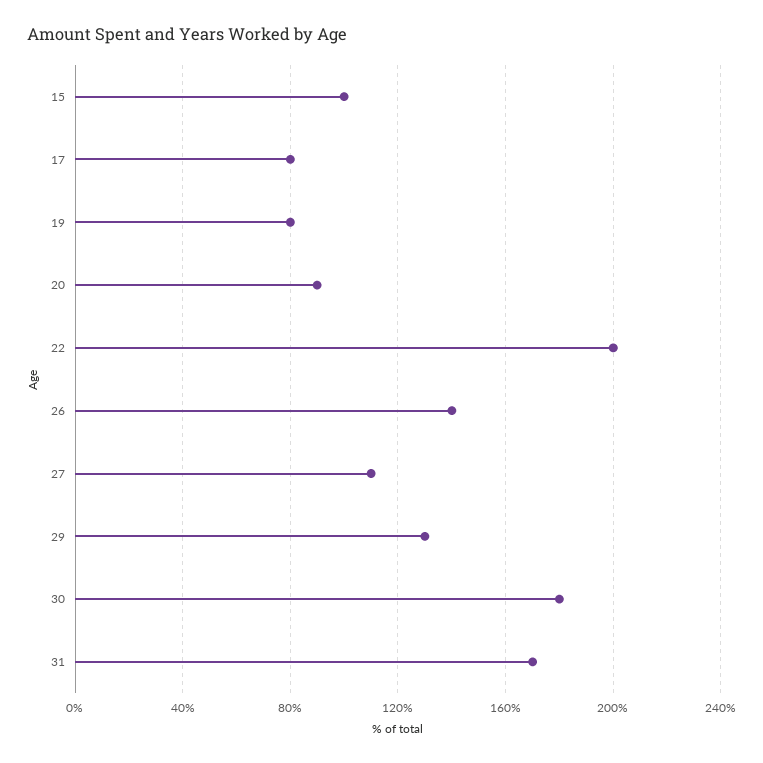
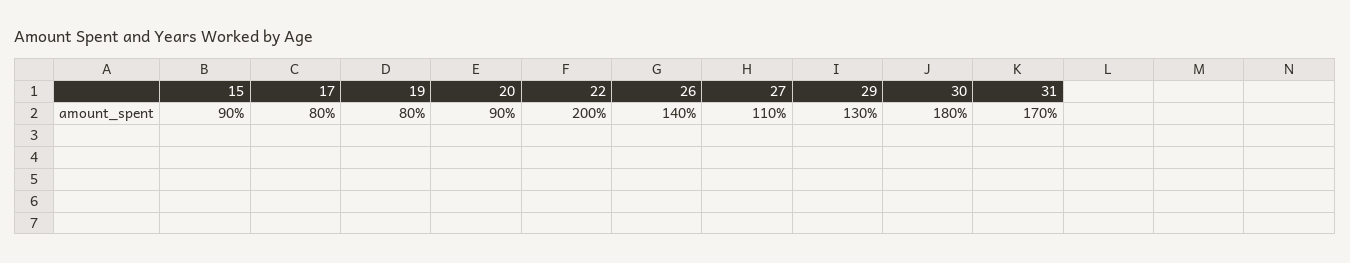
  {
-   "15": 100,
+   "15": 90,
    "17": 80,
    "19": 80,
    "20": 90,
    "22": 200,
    "26": 140,
    "27": 110,
    "29": 130,
    "30": 180,
    "31": 170
  }

